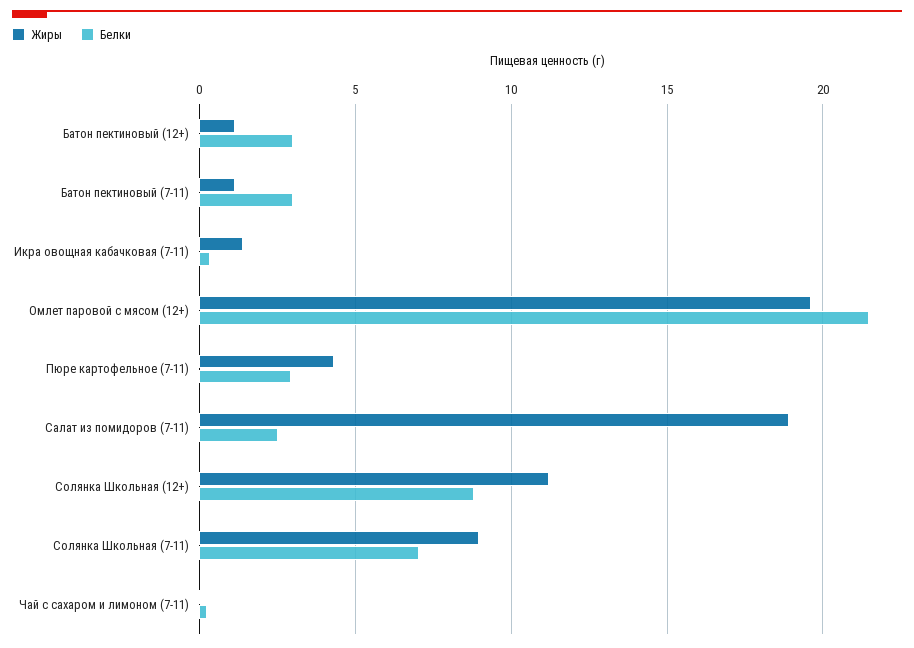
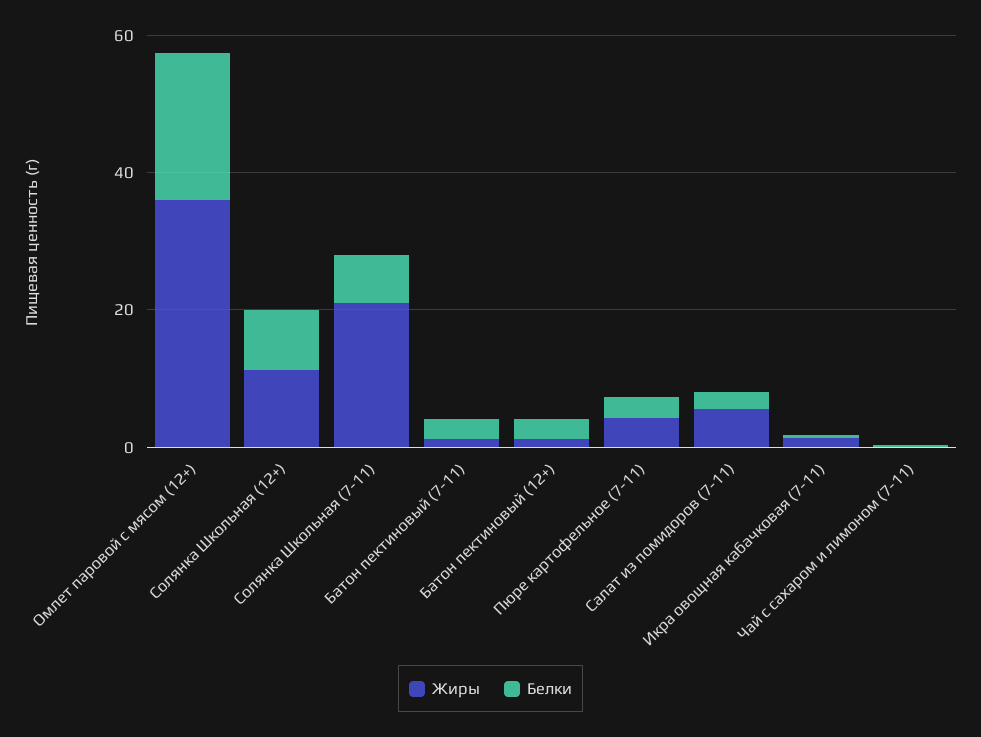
  {
    "Жиры": {
      "Батон пектиновый (12+)": 1,
      "Батон пектиновый (7-11)": 1,
      "Икра овощная кабачковая (7-11)": 1.5,
-     "Омлет паровой с мясом (12+)": 19.5,
+     "Омлет паровой с мясом (12+)": 35,
      "Пюре картофельное (7-11)": 4.5,
-     "Салат из помидоров (7-11)": 19,
+     "Салат из помидоров (7-11)": 5,
      "Солянка Школьная (12+)": 11,
-     "Солянка Школьная (7-11)": 9,
+     "Солянка Школьная (7-11)": 20,
      "Чай с сахаром и лимоном (7-11)": 0
    },
    "Белки": {
      "Батон пектиновый (12+)": 3,
      "Батон пектиновый (7-11)": 3,
      "Икра овощная кабачковая (7-11)": 0.5,
      "Омлет паровой с мясом (12+)": 21.5,
      "Пюре картофельное (7-11)": 3,
      "Салат из помидоров (7-11)": 2.5,
      "Солянка Школьная (12+)": 9,
      "Солянка Школьная (7-11)": 7,
      "Чай с сахаром и лимоном (7-11)": 0
    }
  }

